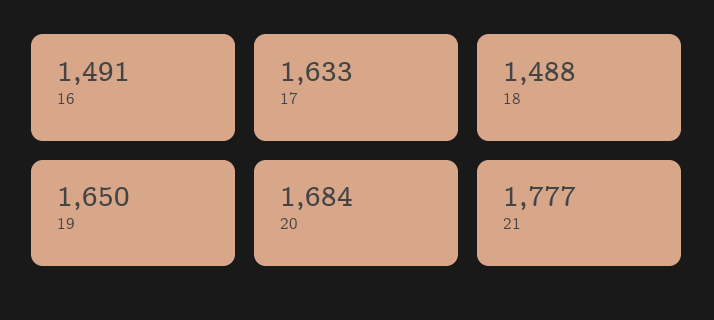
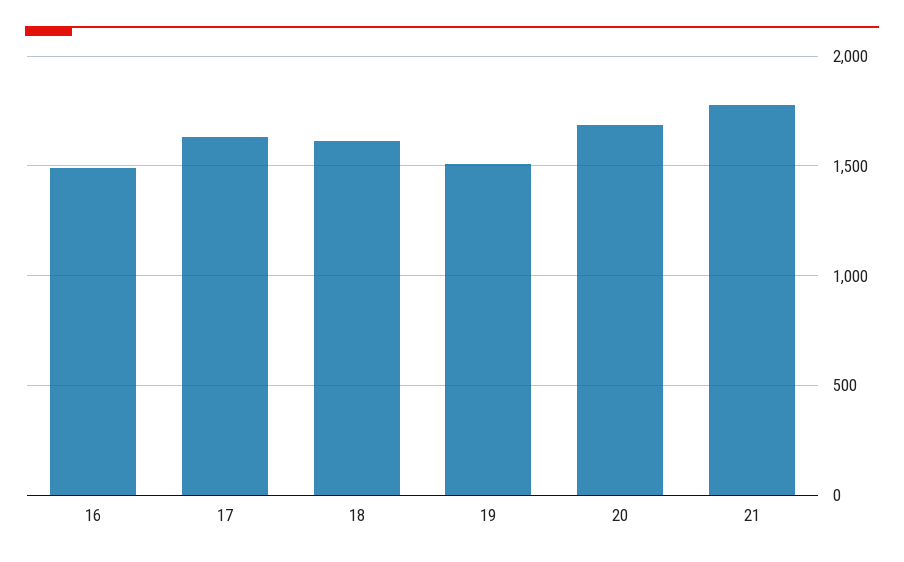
  {
    "16": 1491,
    "17": 1633,
-   "18": 1488,
+   "18": 1600,
-   "19": 1650,
+   "19": 1500,
    "20": 1684,
    "21": 1777
  }

